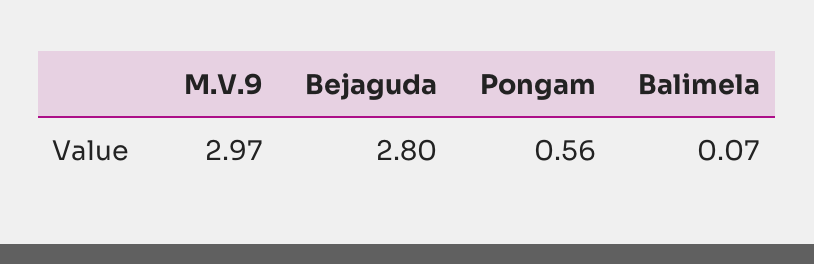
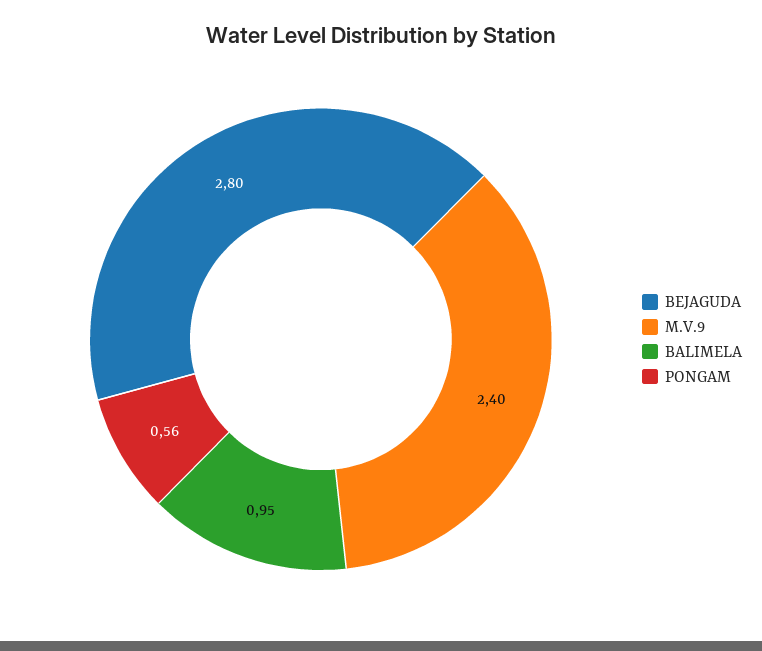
  {
-   "M.V.9": 2.97,
+   "M.V.9": 2.4,
    "Bejaguda": 2.8,
    "Pongam": 0.56,
-   "Balimela": 0.07
+   "Balimela": 0.95
  }

